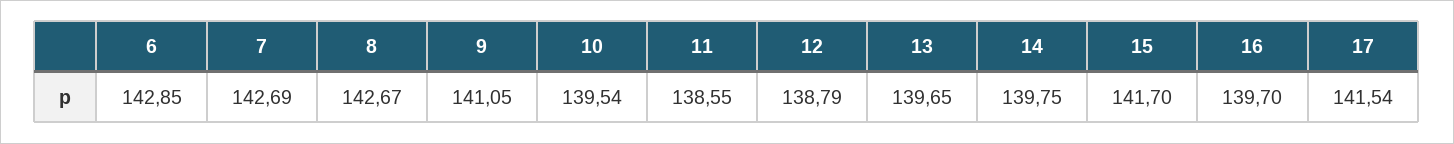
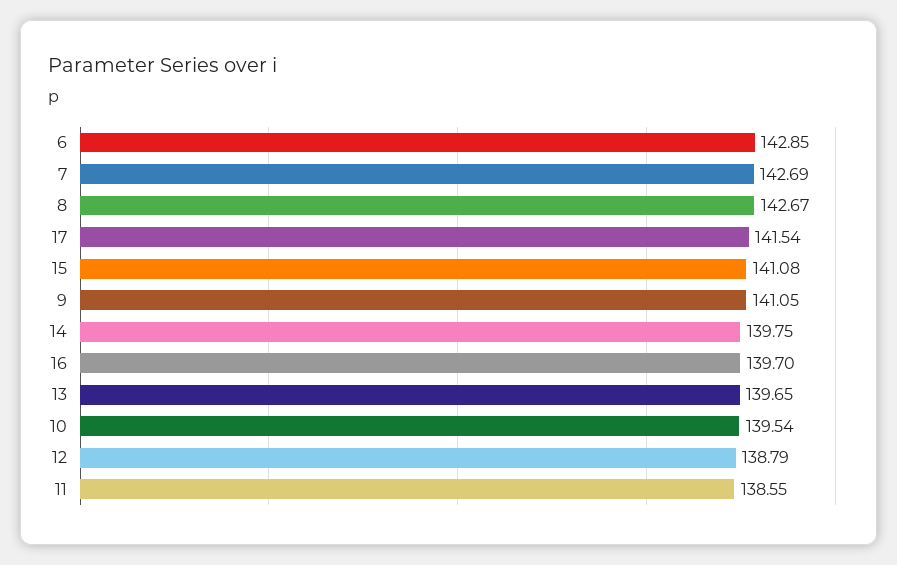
  {
    "6": 142.85,
    "7": 142.69,
    "8": 142.67,
    "9": 141.05,
    "10": 139.54,
    "11": 138.55,
    "12": 138.79,
    "13": 139.65,
    "14": 139.75,
-   "15": 141.7,
+   "15": 141.08,
    "16": 139.7,
    "17": 141.54
  }

